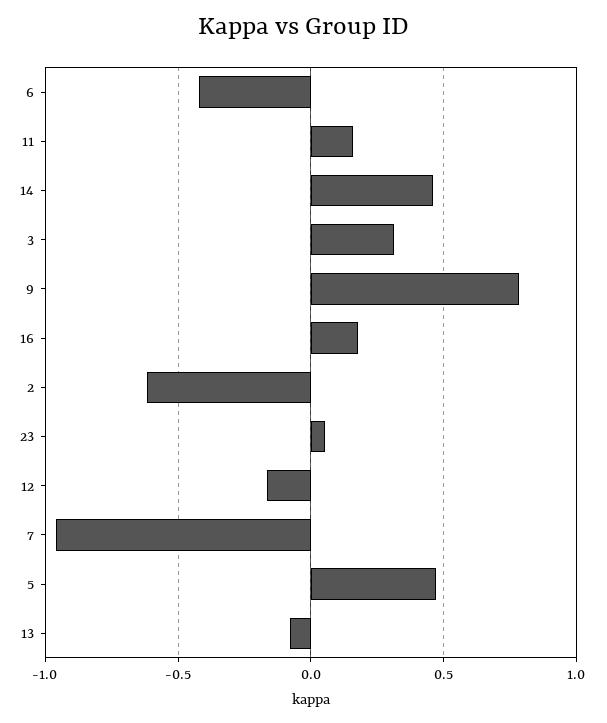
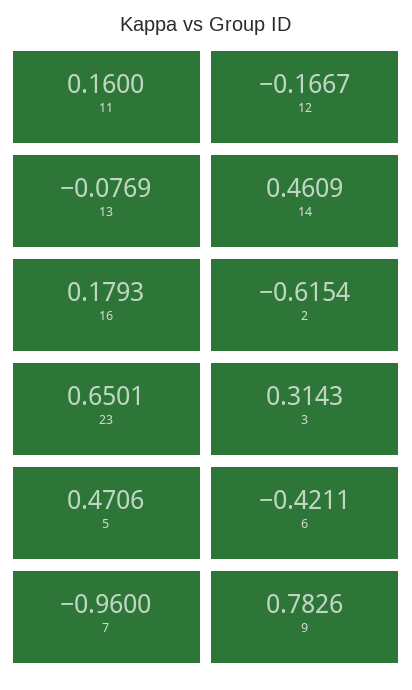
  {
    "6": -0.4211,
    "11": 0.16,
    "14": 0.4609,
    "3": 0.3143,
    "9": 0.7826,
    "16": 0.1793,
    "2": -0.6154,
-   "23": 0.05,
+   "23": 0.6501,
    "12": -0.1667,
    "7": -0.96,
    "5": 0.4706,
    "13": -0.0769
  }

